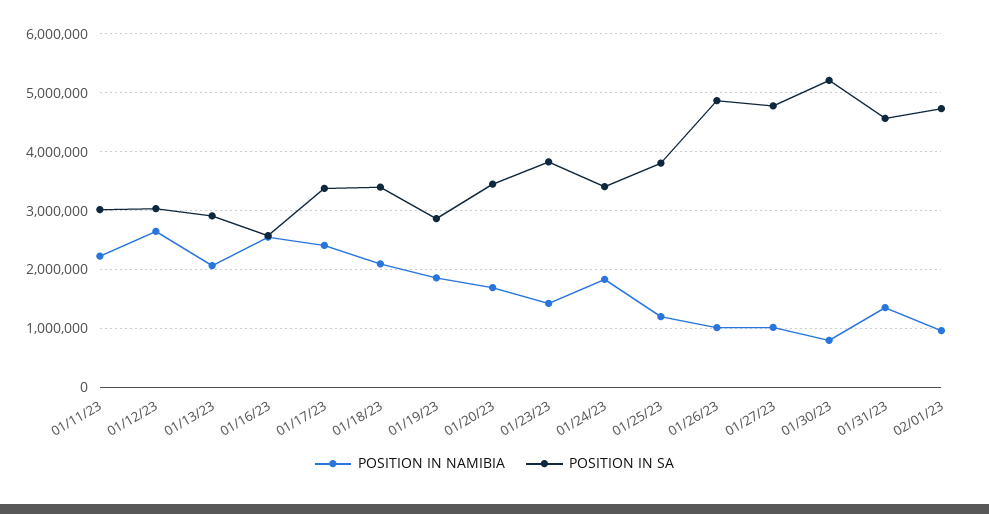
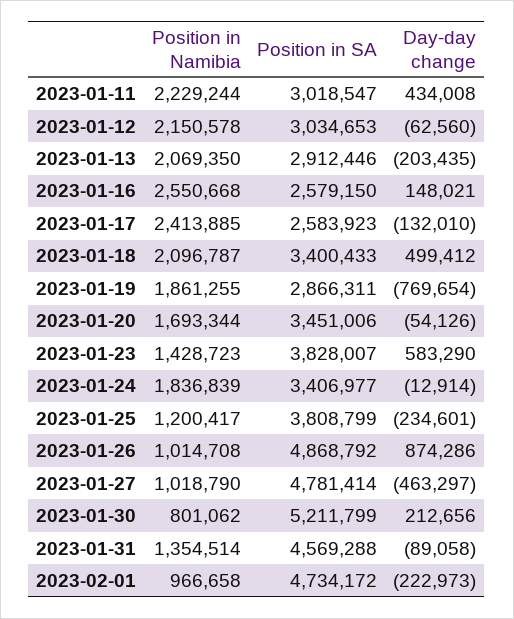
  {
    "POSITION IN NAMIBIA": {
      "01/11/23": 2229244,
-     "01/12/23": 2600000,
+     "01/12/23": 2150578,
      "01/13/23": 2069350,
      "01/16/23": 2550668,
      "01/17/23": 2413885,
      "01/18/23": 2096787,
      "01/19/23": 1861255,
      "01/20/23": 1693344,
      "01/23/23": 1428723,
      "01/24/23": 1836839,
      "01/25/23": 1200417,
      "01/26/23": 1014708,
      "01/27/23": 1018790,
      "01/30/23": 801062,
      "01/31/23": 1354514,
      "02/01/23": 966658
    },
    "POSITION IN SA": {
      "01/11/23": 3018547,
      "01/12/23": 3034653,
      "01/13/23": 2912446,
      "01/16/23": 2579150,
-     "01/17/23": 3400000,
+     "01/17/23": 2583923,
      "01/18/23": 3400433,
      "01/19/23": 2866311,
      "01/20/23": 3451006,
      "01/23/23": 3828007,
      "01/24/23": 3406977,
      "01/25/23": 3808799,
      "01/26/23": 4868792,
      "01/27/23": 4781414,
      "01/30/23": 5211799,
      "01/31/23": 4569288,
      "02/01/23": 4734172
-   }
+   },
+   "Day-day change": {
+     "01/11/23": 434008,
+     "01/12/23": -62560,
+     "01/13/23": -203435,
+     "01/16/23": 148021,
+     "01/17/23": -132010,
+     "01/18/23": 499412,
+     "01/19/23": -769654,
+     "01/20/23": -54126,
+     "01/23/23": 583290,
+     "01/24/23": -12914,
+     "01/25/23": -234601,
+     "01/26/23": 874286,
+     "01/27/23": -463297,
+     "01/30/23": 212656,
+     "01/31/23": -89058,
+     "02/01/23": -222973
+   }
  }

